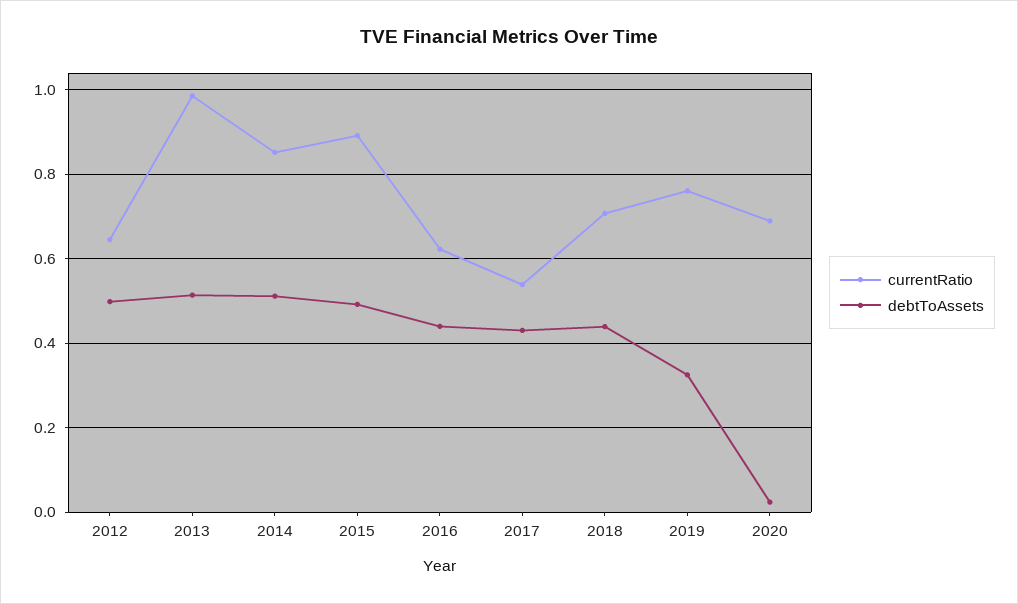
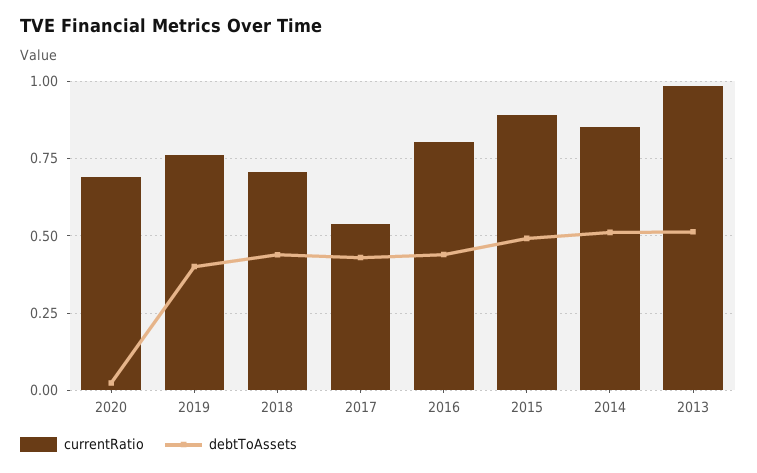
  {
    "currentRatio": {
-     "2012": 0.64,
      "2013": 0.98,
      "2014": 0.86,
      "2015": 0.9,
-     "2016": 0.62,
+     "2016": 0.8,
      "2017": 0.54,
      "2018": 0.7,
      "2019": 0.76,
      "2020": 0.68
    },
    "debtToAssets": {
-     "2012": 0.5,
      "2013": 0.52,
      "2014": 0.52,
      "2015": 0.5,
      "2016": 0.44,
      "2017": 0.42,
      "2018": 0.44,
-     "2019": 0.32,
+     "2019": 0.4,
      "2020": 0.02
    }
  }

